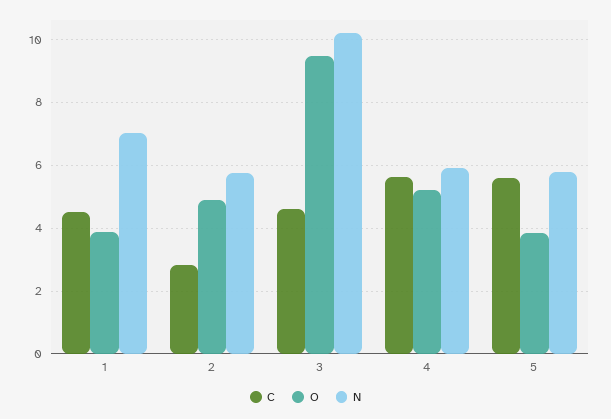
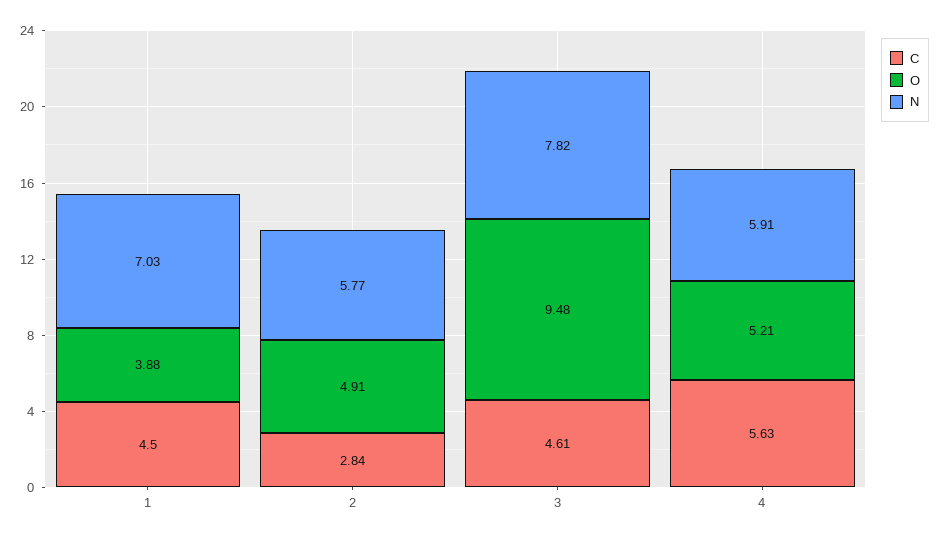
  {
    "C": {
      "1": 4.5,
      "2": 2.84,
      "3": 4.61,
-     "4": 5.63,
+     "4": 5.63
-     "5": 5.6
    },
    "O": {
      "1": 3.88,
      "2": 4.91,
      "3": 9.48,
-     "4": 5.21,
+     "4": 5.21
-     "5": 3.8
    },
    "N": {
      "1": 7.03,
      "2": 5.77,
-     "3": 10.2,
+     "3": 7.82,
-     "4": 5.91,
+     "4": 5.91
-     "5": 5.8
    }
  }

